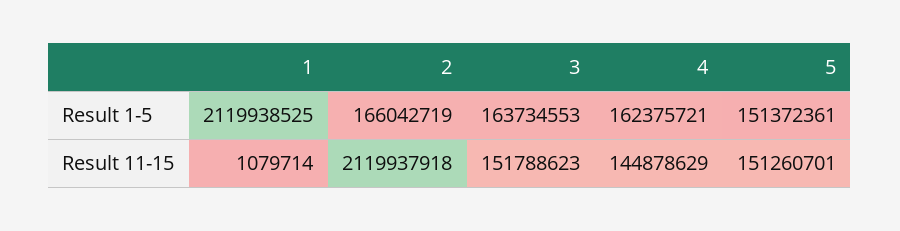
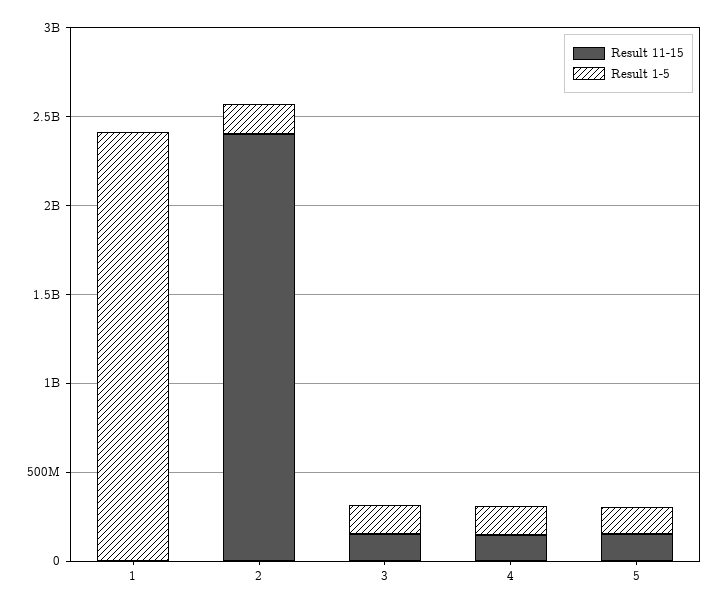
  {
    "Result 1-5": {
-     "1": 2119938525,
+     "1": 2400000000,
      "2": 166042719,
      "3": 163734553,
      "4": 162375721,
      "5": 151372361
    },
    "Result 11-15": {
      "1": 1079714,
-     "2": 2119937918,
+     "2": 2400000000,
      "3": 151788623,
      "4": 144878629,
      "5": 151260701
    }
  }

